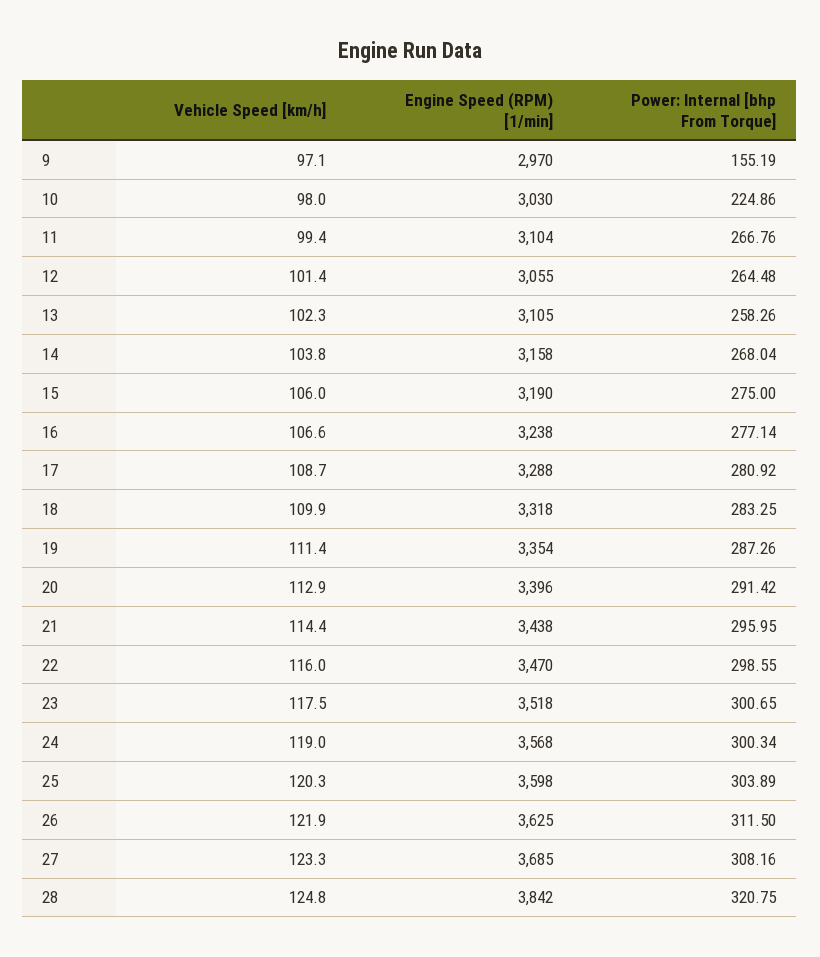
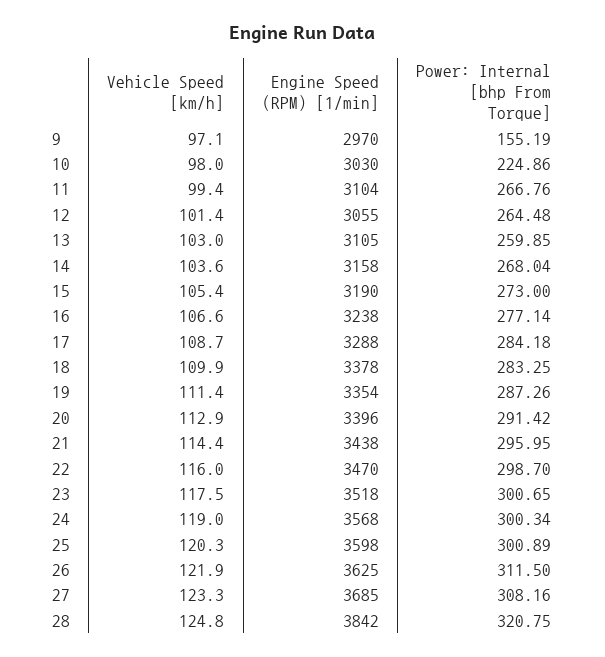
  {
    "Vehicle Speed [km/h]": {
      "9": 97.1,
      "10": 98,
      "11": 99.4,
      "12": 101.4,
-     "13": 102.3,
+     "13": 103,
-     "14": 103.8,
+     "14": 103.6,
-     "15": 106,
+     "15": 105.4,
      "16": 106.6,
      "17": 108.7,
      "18": 109.9,
      "19": 111.4,
      "20": 112.9,
      "21": 114.4,
      "22": 116,
      "23": 117.5,
      "24": 119,
      "25": 120.3,
      "26": 121.9,
      "27": 123.3,
      "28": 124.8
    },
    "Engine Speed (RPM) [1/min]": {
      "9": 2970,
      "10": 3030,
      "11": 3104,
      "12": 3055,
      "13": 3105,
      "14": 3158,
      "15": 3190,
      "16": 3238,
      "17": 3288,
-     "18": 3318,
+     "18": 3378,
      "19": 3354,
      "20": 3396,
      "21": 3438,
      "22": 3470,
      "23": 3518,
      "24": 3568,
      "25": 3598,
      "26": 3625,
      "27": 3685,
      "28": 3842
    },
    "Power: Internal [bhp From Torque]": {
      "9": 155.19,
      "10": 224.86,
      "11": 266.76,
      "12": 264.48,
-     "13": 258.26,
+     "13": 259.85,
      "14": 268.04,
-     "15": 275,
+     "15": 273,
      "16": 277.14,
-     "17": 280.92,
+     "17": 284.18,
      "18": 283.25,
      "19": 287.26,
      "20": 291.42,
      "21": 295.95,
-     "22": 298.55,
+     "22": 298.7,
      "23": 300.65,
      "24": 300.34,
-     "25": 303.89,
+     "25": 300.89,
      "26": 311.5,
      "27": 308.16,
      "28": 320.75
    }
  }

